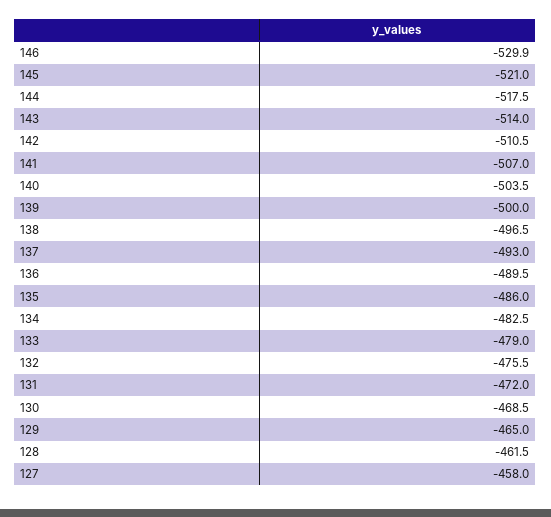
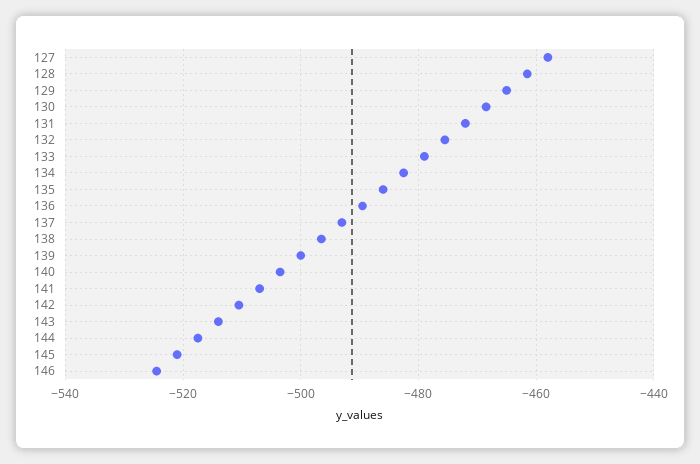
  {
-   "146": -529.9,
+   "146": -524,
    "145": -521,
    "144": -517.5,
    "143": -514,
    "142": -510.5,
    "141": -507,
    "140": -503.5,
    "139": -500,
    "138": -496.5,
    "137": -493,
    "136": -489.5,
    "135": -486,
    "134": -482.5,
    "133": -479,
    "132": -475.5,
    "131": -472,
    "130": -468.5,
    "129": -465,
    "128": -461.5,
    "127": -458
  }

